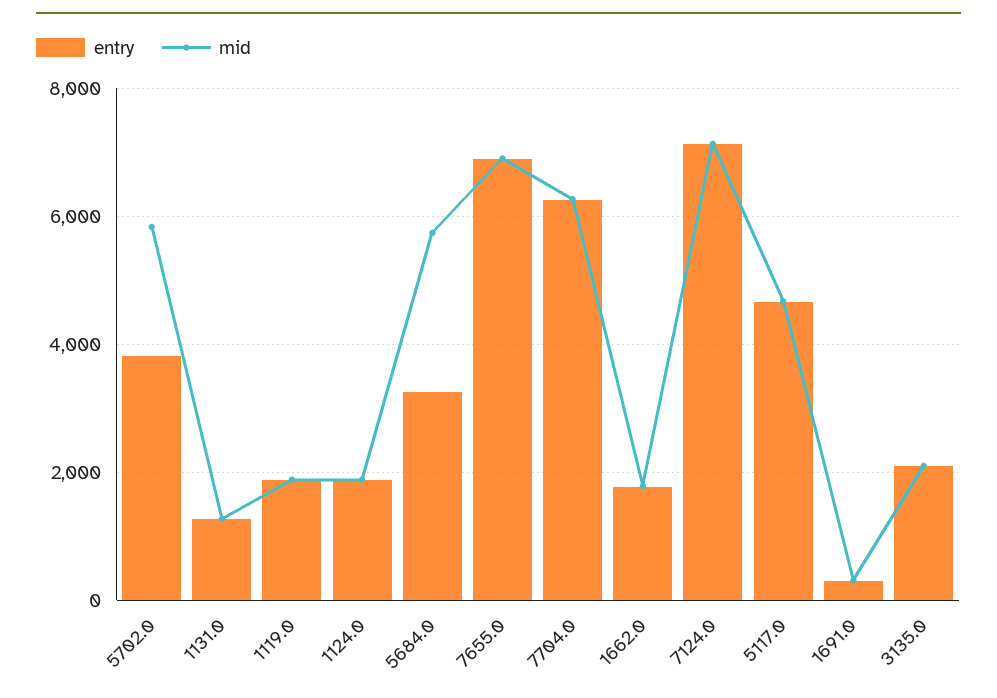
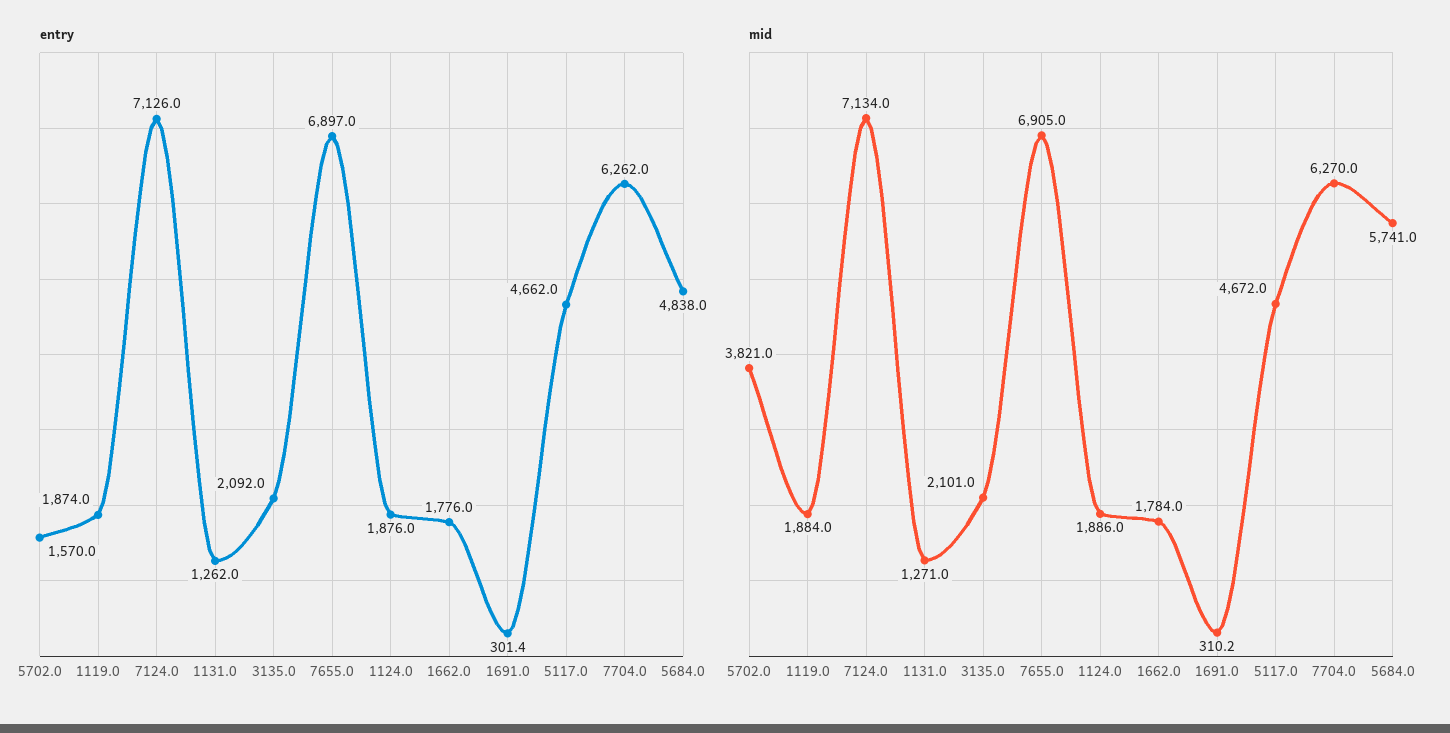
  {
    "entry": {
-     "5702.0": 3800,
+     "5702.0": 1570,
      "1131.0": 1262,
      "1119.0": 1874,
      "1124.0": 1876,
-     "5684.0": 3200,
+     "5684.0": 4838,
      "7655.0": 6897,
      "7704.0": 6262,
      "1662.0": 1776,
      "7124.0": 7126,
      "5117.0": 4662,
      "1691.0": 301.4,
      "3135.0": 2092
    },
    "mid": {
-     "5702.0": 5800,
+     "5702.0": 3821,
      "1131.0": 1271,
      "1119.0": 1884,
      "1124.0": 1886,
      "5684.0": 5741,
      "7655.0": 6905,
      "7704.0": 6270,
      "1662.0": 1784,
      "7124.0": 7134,
      "5117.0": 4672,
      "1691.0": 310.2,
      "3135.0": 2101
    }
  }

